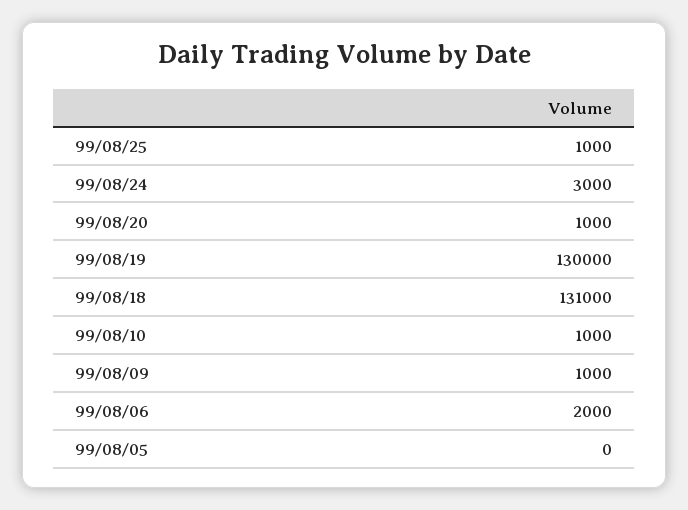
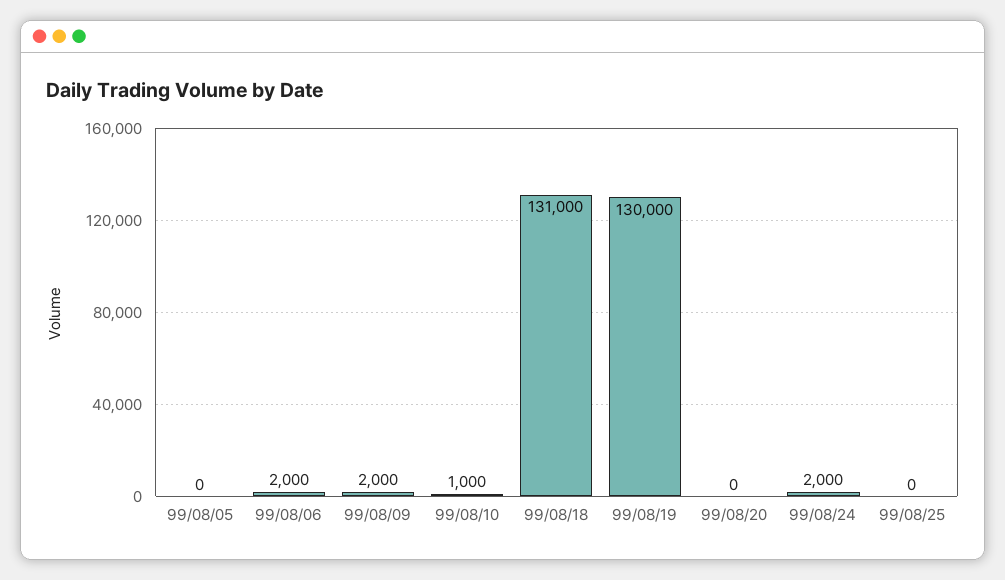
  {
-   "99/08/25": 1000,
+   "99/08/25": 0,
-   "99/08/24": 3000,
+   "99/08/24": 2000,
-   "99/08/20": 1000,
+   "99/08/20": 0,
    "99/08/19": 130000,
    "99/08/18": 131000,
    "99/08/10": 1000,
-   "99/08/09": 1000,
+   "99/08/09": 2000,
    "99/08/06": 2000,
    "99/08/05": 0
  }

